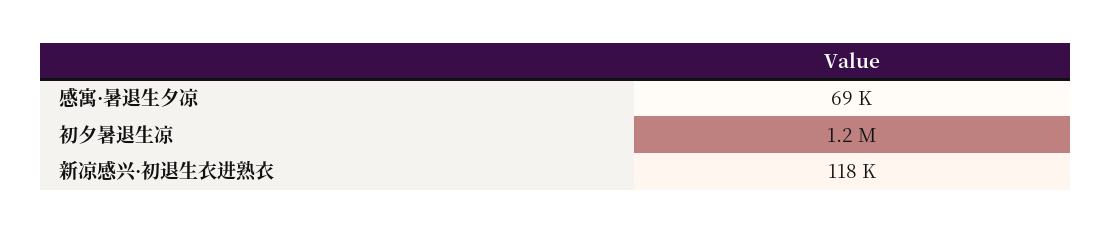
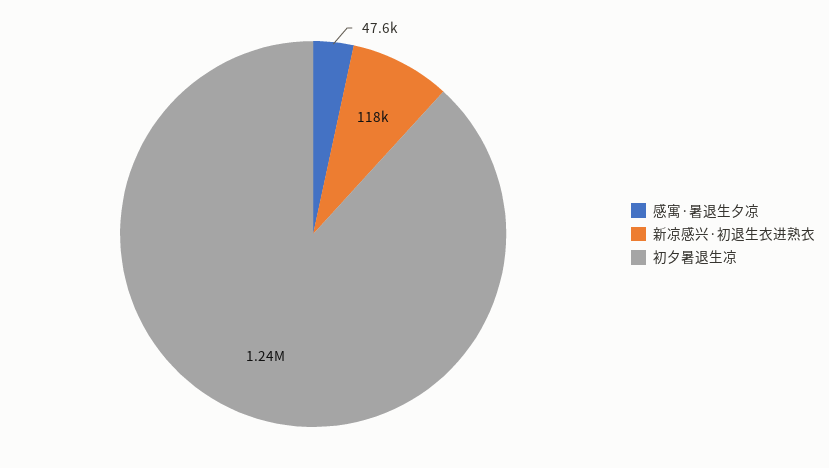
  {
-   "感寓·暑退生夕凉": 69000,
+   "感寓·暑退生夕凉": 47600,
    "初夕暑退生凉": 1240000,
    "新凉感兴·初退生衣进熟衣": 118000
  }

